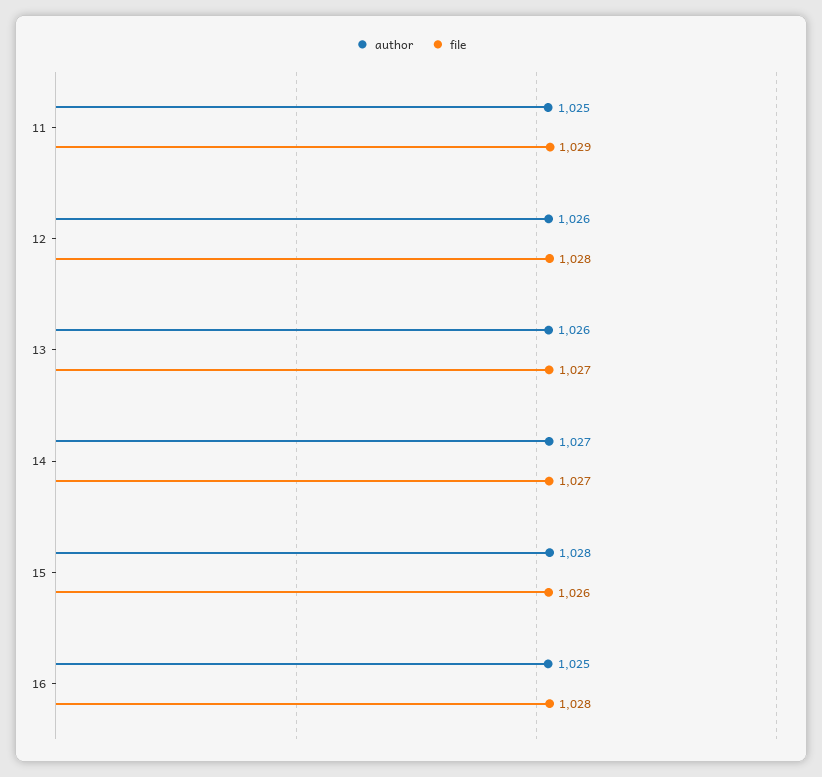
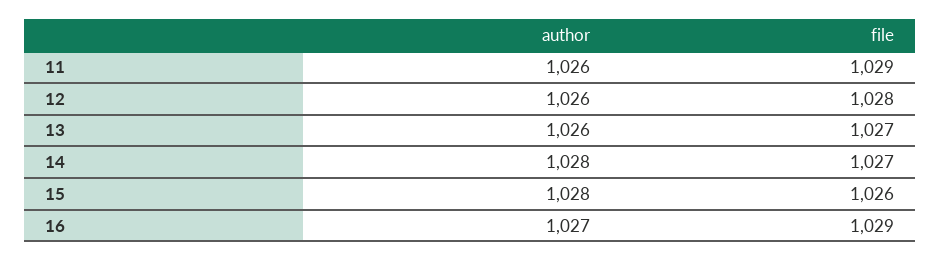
  {
    "author": {
-     "11": 1025,
+     "11": 1026,
      "12": 1026,
      "13": 1026,
-     "14": 1027,
+     "14": 1028,
      "15": 1028,
-     "16": 1025
+     "16": 1027
    },
    "file": {
      "11": 1029,
      "12": 1028,
      "13": 1027,
      "14": 1027,
      "15": 1026,
-     "16": 1028
+     "16": 1029
    }
  }

